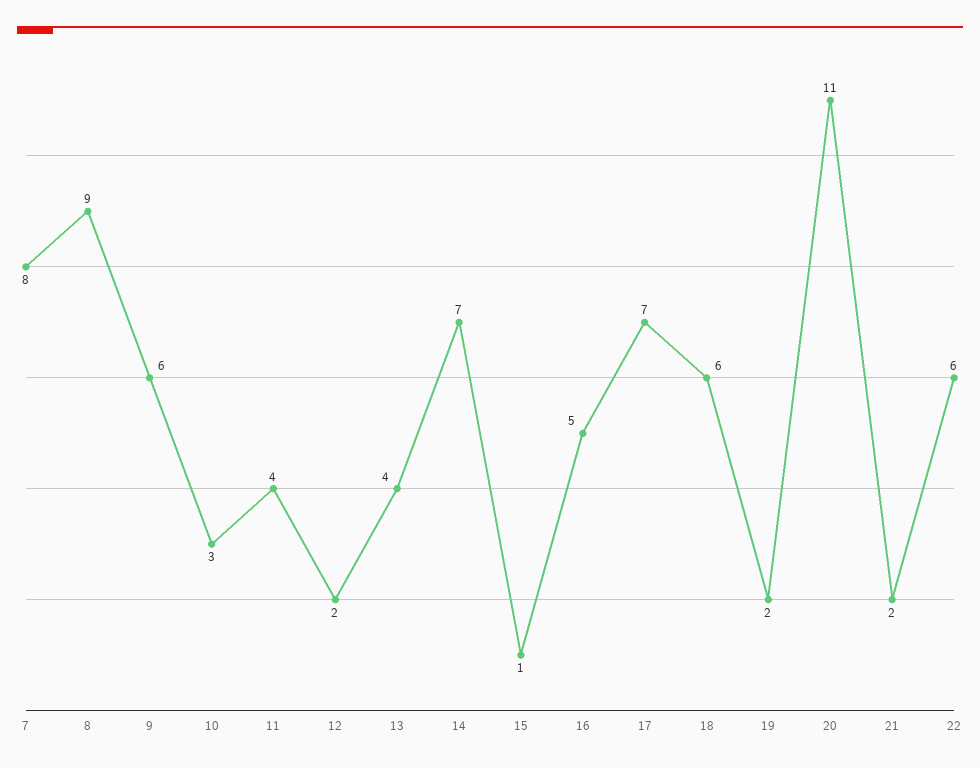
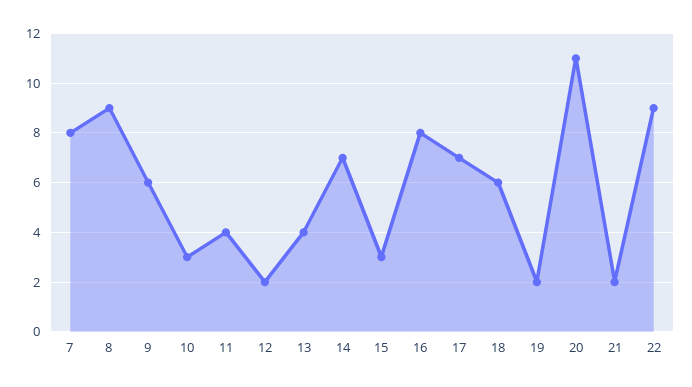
  {
    "7": 8,
    "8": 9,
    "9": 6,
    "10": 3,
    "11": 4,
    "12": 2,
    "13": 4,
    "14": 7,
-   "15": 1,
+   "15": 3,
-   "16": 5,
+   "16": 8,
    "17": 7,
    "18": 6,
    "19": 2,
    "20": 11,
    "21": 2,
-   "22": 6
+   "22": 9
  }

